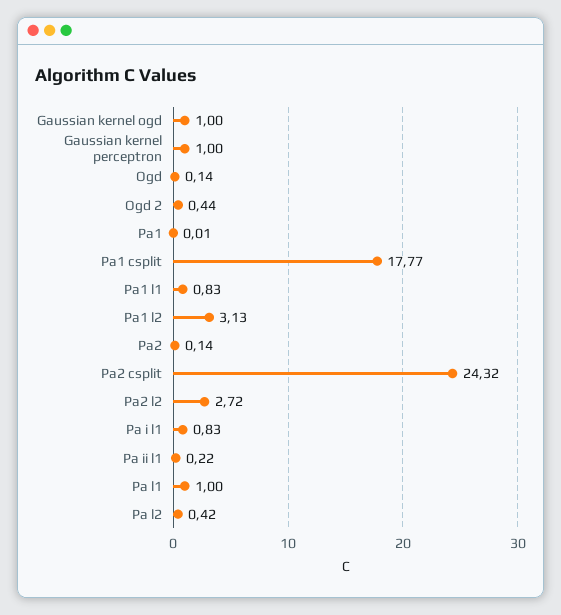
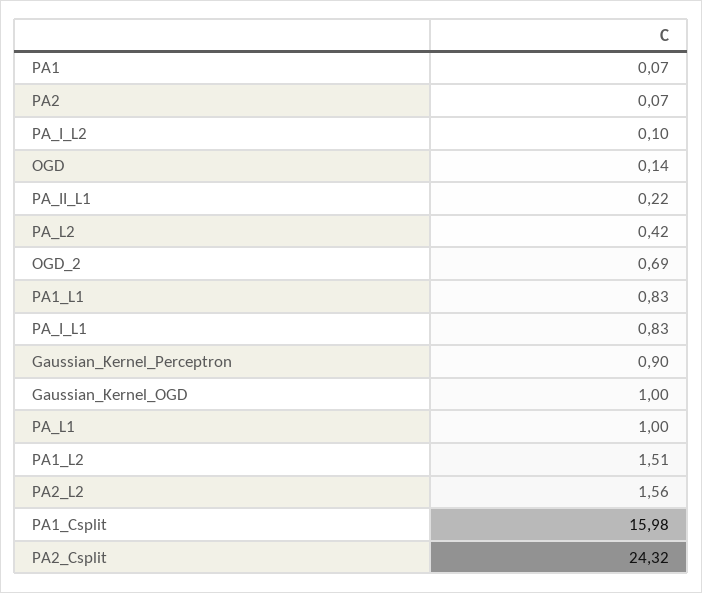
  {
    "Gaussian kernel ogd": 1,
-   "Gaussian kernel perceptron": 1,
+   "Gaussian kernel perceptron": 0.9,
    "Ogd": 0.14,
-   "Ogd 2": 0.44,
+   "Ogd 2": 0.69,
-   "Pa1": 0.01,
+   "Pa1": 0.07,
-   "Pa1 csplit": 17.77,
+   "Pa1 csplit": 15.98,
    "Pa1 l1": 0.83,
-   "Pa1 l2": 3.13,
+   "Pa1 l2": 1.51,
-   "Pa2": 0.14,
+   "Pa2": 0.07,
    "Pa2 csplit": 24.32,
-   "Pa2 l2": 2.72,
+   "Pa2 l2": 1.56,
    "Pa i l1": 0.83,
    "Pa ii l1": 0.22,
    "Pa l1": 1,
-   "Pa l2": 0.42
+   "Pa l2": 0.42,
+   "PA_I_L2": 0.1
  }

